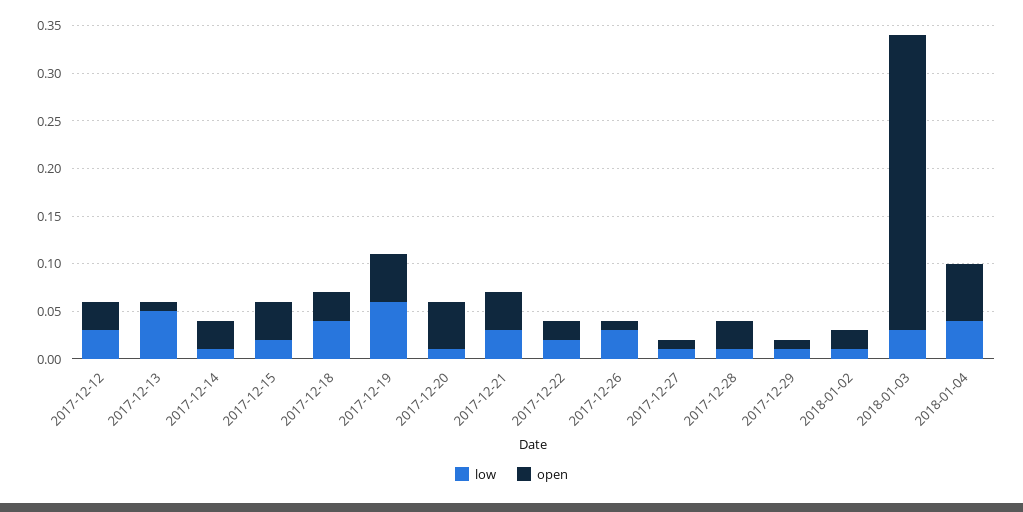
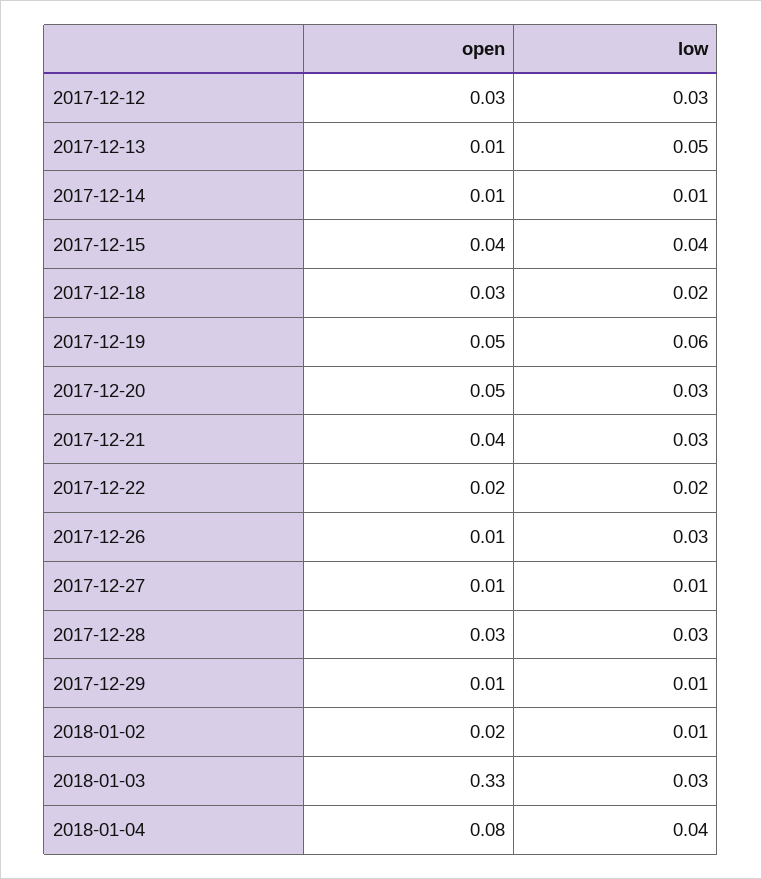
  {
    "low": {
      "2017-12-12": 0.03,
      "2017-12-13": 0.05,
      "2017-12-14": 0.01,
-     "2017-12-15": 0.02,
+     "2017-12-15": 0.04,
-     "2017-12-18": 0.04,
+     "2017-12-18": 0.02,
      "2017-12-19": 0.06,
-     "2017-12-20": 0.01,
+     "2017-12-20": 0.03,
      "2017-12-21": 0.03,
      "2017-12-22": 0.02,
      "2017-12-26": 0.03,
      "2017-12-27": 0.01,
-     "2017-12-28": 0.01,
+     "2017-12-28": 0.03,
      "2017-12-29": 0.01,
      "2018-01-02": 0.01,
      "2018-01-03": 0.03,
      "2018-01-04": 0.04
    },
    "open": {
      "2017-12-12": 0.03,
      "2017-12-13": 0.01,
-     "2017-12-14": 0.03,
+     "2017-12-14": 0.01,
      "2017-12-15": 0.04,
      "2017-12-18": 0.03,
      "2017-12-19": 0.05,
      "2017-12-20": 0.05,
      "2017-12-21": 0.04,
      "2017-12-22": 0.02,
      "2017-12-26": 0.01,
      "2017-12-27": 0.01,
      "2017-12-28": 0.03,
      "2017-12-29": 0.01,
      "2018-01-02": 0.02,
-     "2018-01-03": 0.31,
+     "2018-01-03": 0.33,
-     "2018-01-04": 0.06
+     "2018-01-04": 0.08
    }
  }

